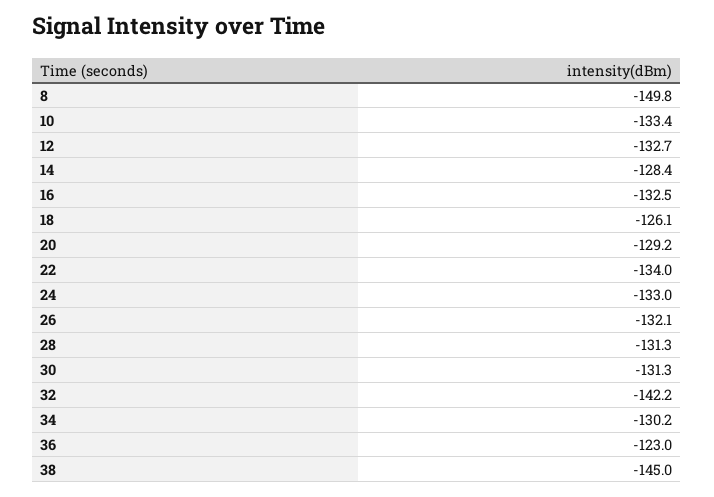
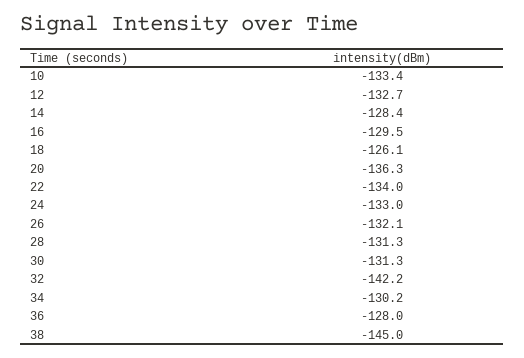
  {
-   "8": -149.8,
    "10": -133.4,
    "12": -132.7,
    "14": -128.4,
-   "16": -132.5,
+   "16": -129.5,
    "18": -126.1,
-   "20": -129.2,
+   "20": -136.3,
    "22": -134,
    "24": -133,
    "26": -132.1,
    "28": -131.3,
    "30": -131.3,
    "32": -142.2,
    "34": -130.2,
-   "36": -123,
+   "36": -128,
    "38": -145
  }

